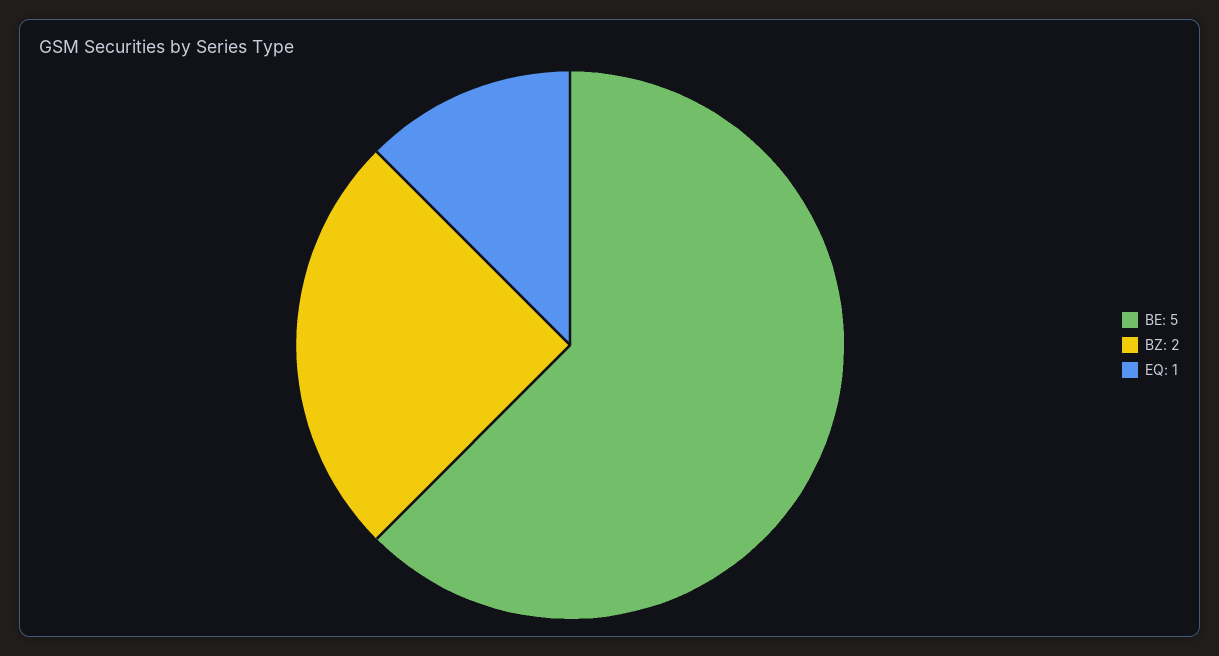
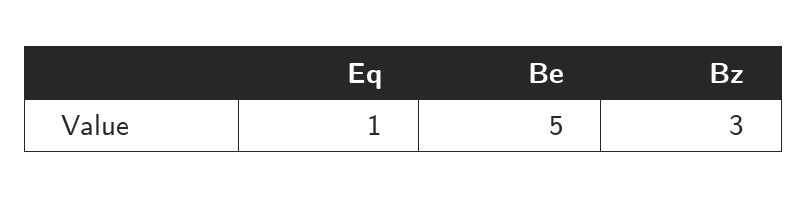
  {
    "BE": 5,
-   "BZ": 2,
+   "BZ": 3,
    "EQ": 1
  }

